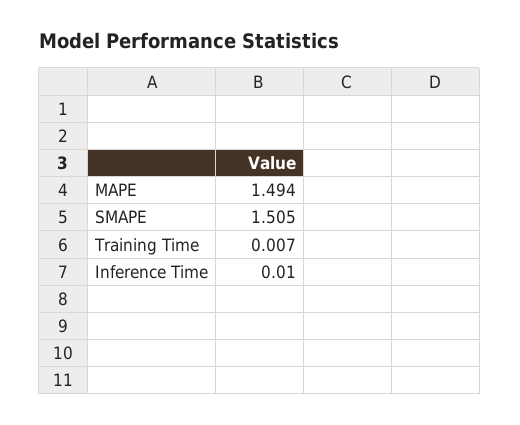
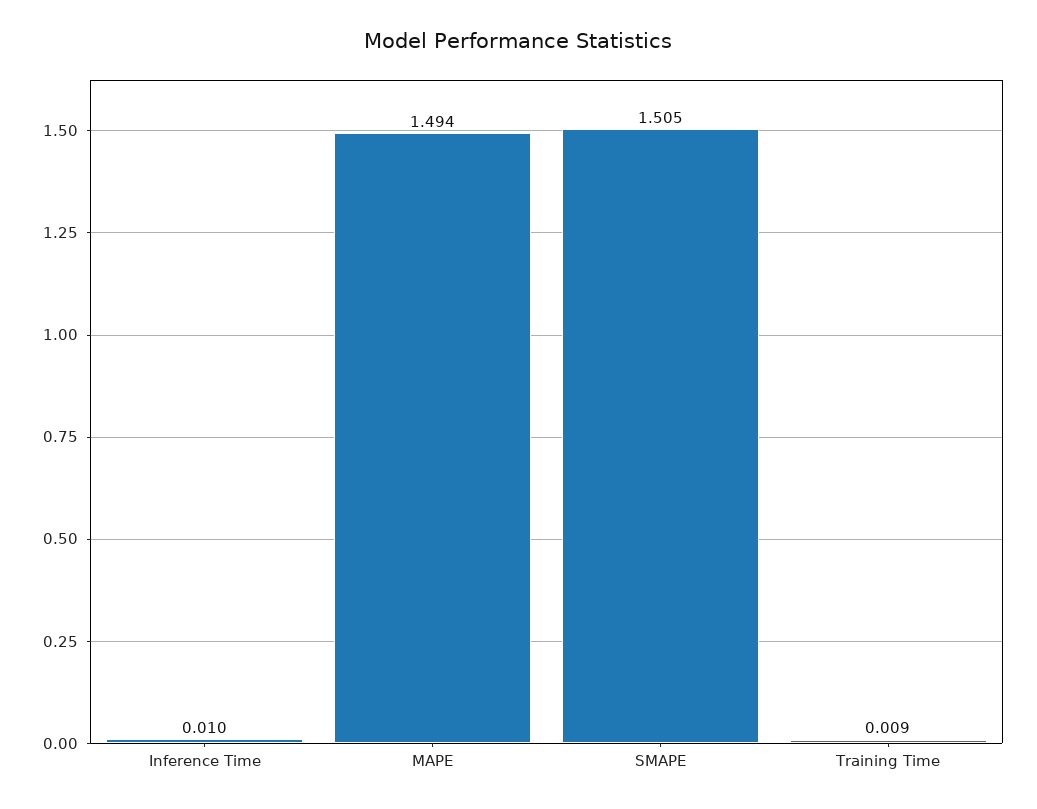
  {
    "MAPE": 1.494,
    "SMAPE": 1.505,
-   "Training Time": 0.007,
+   "Training Time": 0.009,
    "Inference Time": 0.01
  }

